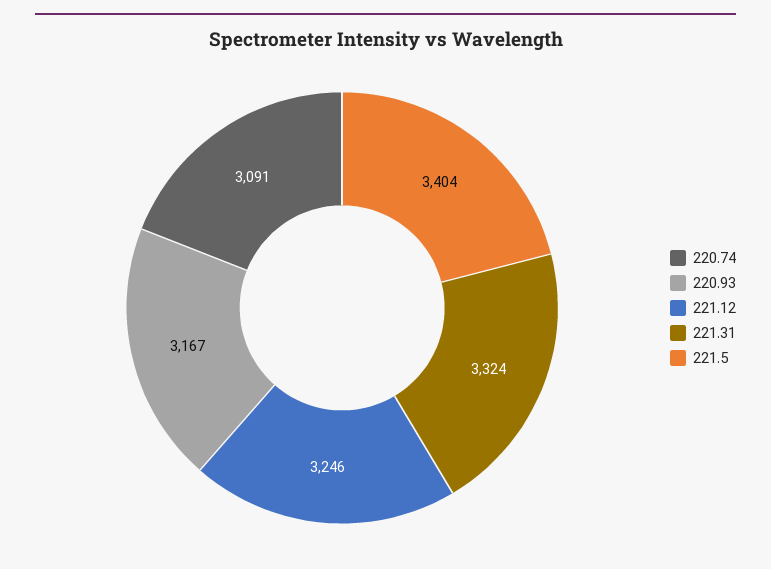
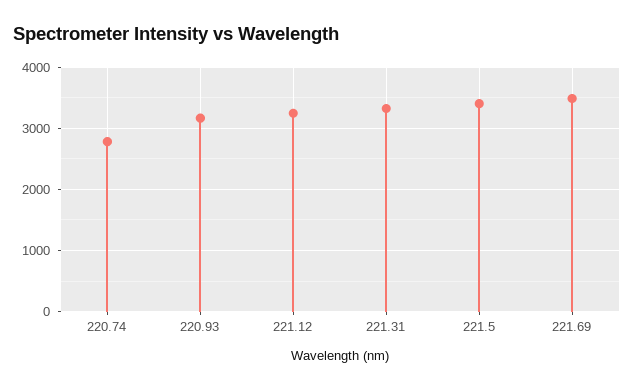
  {
-   "220.74": 3091,
+   "220.74": 2800,
    "220.93": 3167,
    "221.12": 3246,
    "221.31": 3324,
-   "221.5": 3404
+   "221.5": 3404,
+   "221.69": 3500
  }

